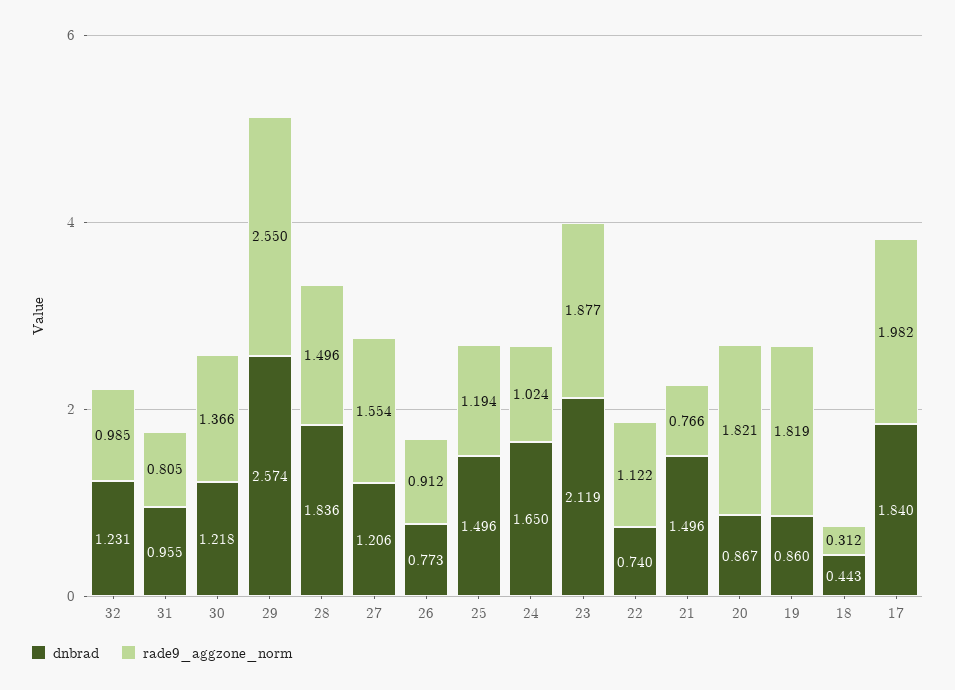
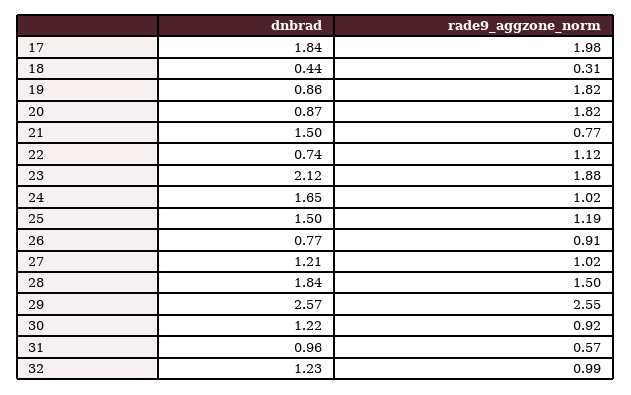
  {
    "dnbrad": {
      "32": 1.231,
      "31": 0.955,
      "30": 1.218,
      "29": 2.574,
      "28": 1.836,
      "27": 1.206,
      "26": 0.773,
      "25": 1.496,
      "24": 1.65,
      "23": 2.119,
      "22": 0.74,
      "21": 1.496,
      "20": 0.867,
      "19": 0.86,
      "18": 0.443,
      "17": 1.84
    },
    "rade9_aggzone_norm": {
      "32": 0.985,
-     "31": 0.805,
+     "31": 0.57,
-     "30": 1.366,
+     "30": 0.92,
      "29": 2.55,
      "28": 1.496,
-     "27": 1.554,
+     "27": 1.02,
      "26": 0.912,
      "25": 1.194,
      "24": 1.024,
      "23": 1.877,
      "22": 1.122,
      "21": 0.766,
      "20": 1.821,
      "19": 1.819,
      "18": 0.312,
      "17": 1.982
    }
  }

